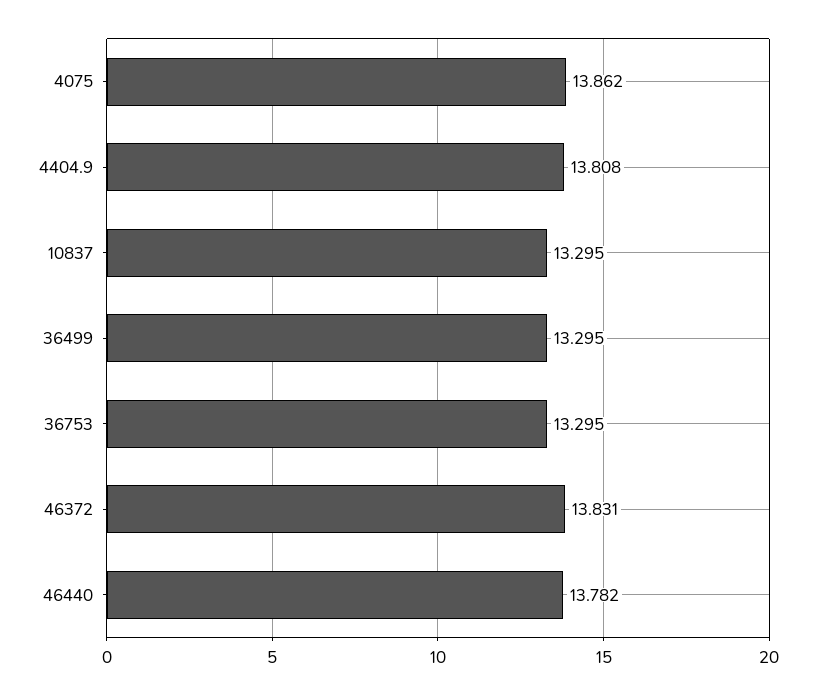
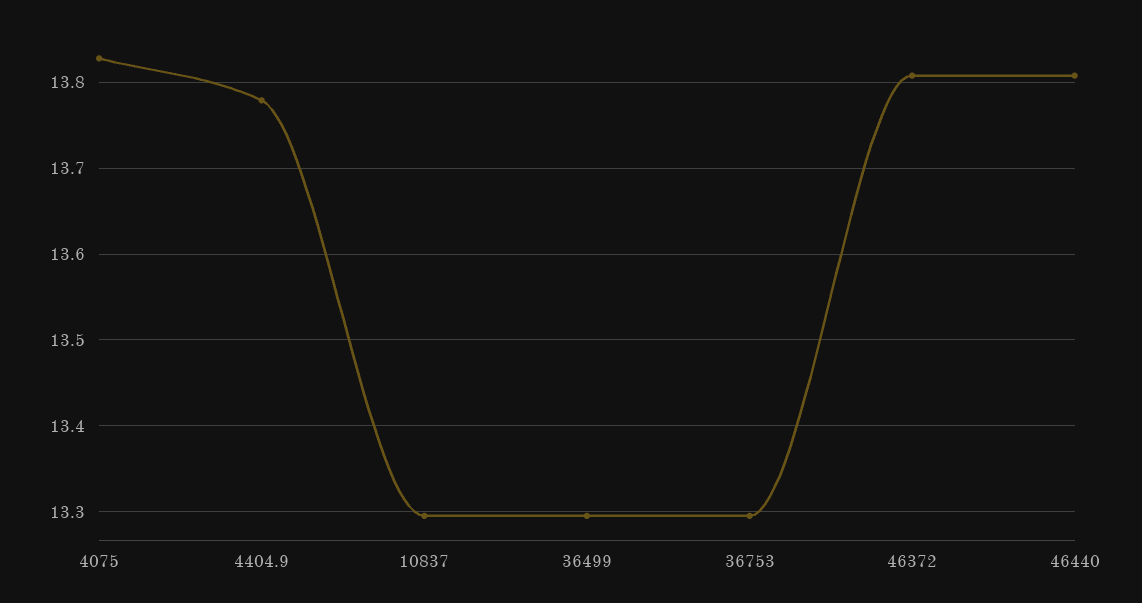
  {
-   "4075": 13.862,
+   "4075": 13.83,
-   "4404.9": 13.808,
+   "4404.9": 13.78,
    "10837": 13.295,
    "36499": 13.295,
    "36753": 13.295,
-   "46372": 13.831,
+   "46372": 13.81,
-   "46440": 13.782
+   "46440": 13.81
  }

